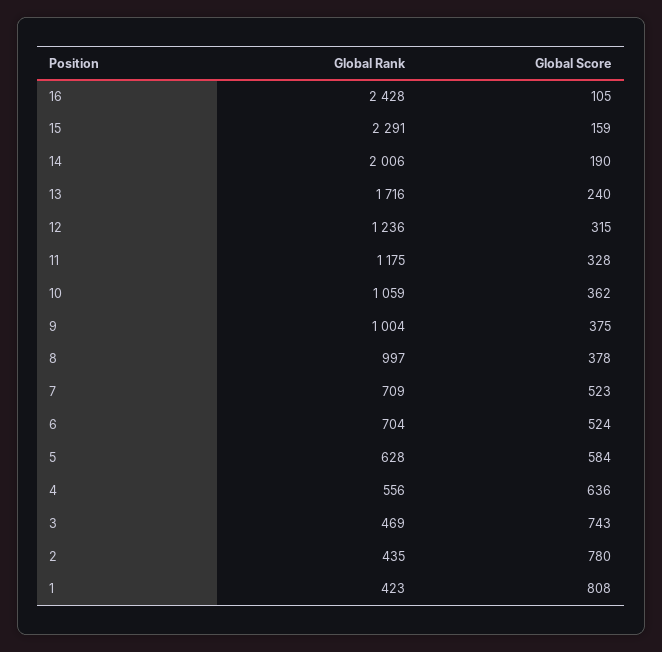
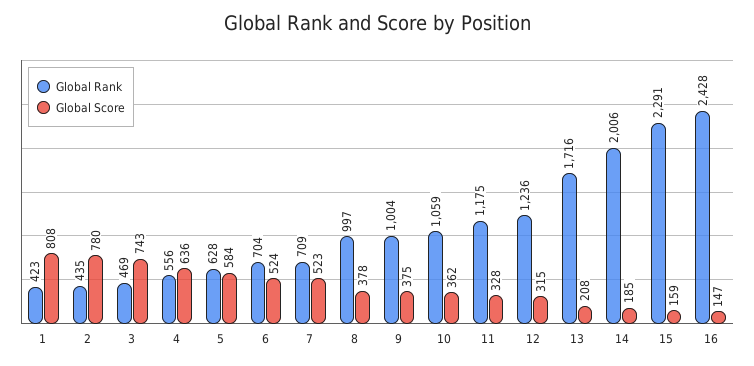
  {
    "Global Rank": {
      "16": 2428,
      "15": 2291,
      "14": 2006,
      "13": 1716,
      "12": 1236,
      "11": 1175,
      "10": 1059,
      "9": 1004,
      "8": 997,
      "7": 709,
      "6": 704,
      "5": 628,
      "4": 556,
      "3": 469,
      "2": 435,
      "1": 423
    },
    "Global Score": {
-     "16": 105,
+     "16": 147,
      "15": 159,
-     "14": 190,
+     "14": 185,
-     "13": 240,
+     "13": 208,
      "12": 315,
      "11": 328,
      "10": 362,
      "9": 375,
      "8": 378,
      "7": 523,
      "6": 524,
      "5": 584,
      "4": 636,
      "3": 743,
      "2": 780,
      "1": 808
    }
  }

